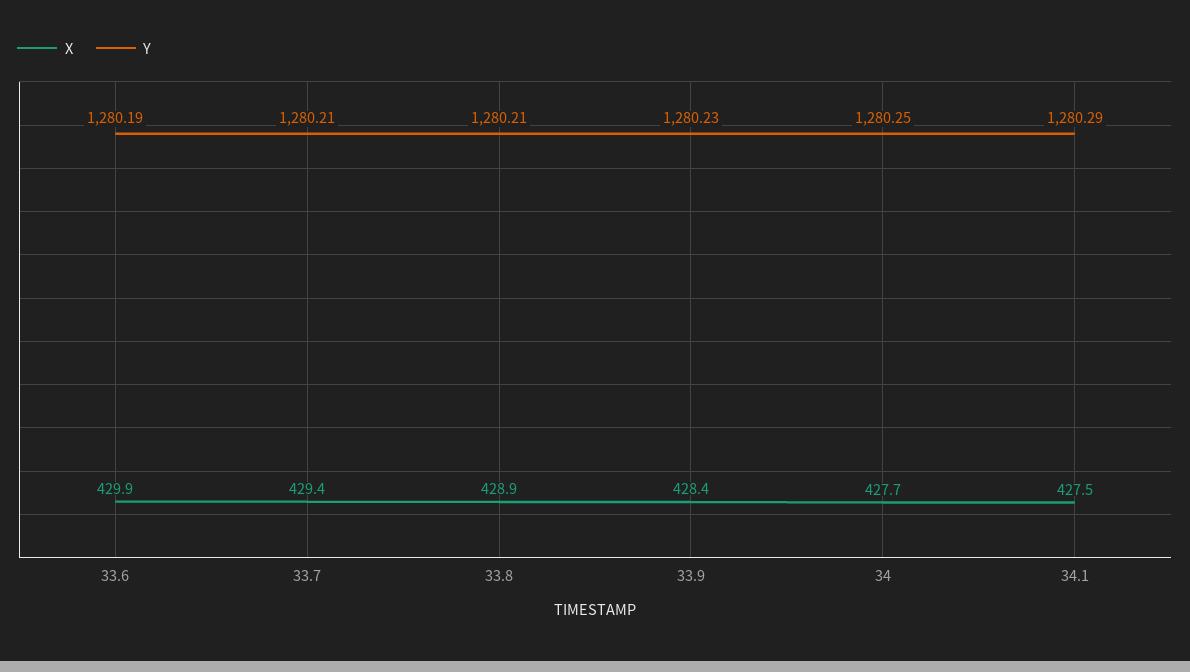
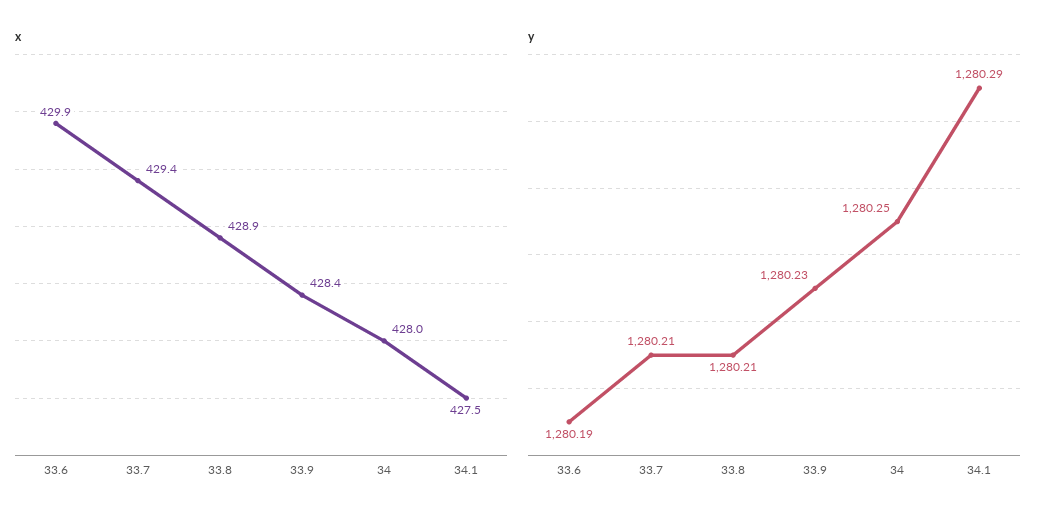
  {
    "X": {
      "33.6": 429.9,
      "33.7": 429.4,
      "33.8": 428.9,
      "33.9": 428.4,
-     "34": 427.7,
+     "34": 428,
      "34.1": 427.5
    },
    "Y": {
      "33.6": 1280.19,
      "33.7": 1280.21,
      "33.8": 1280.21,
      "33.9": 1280.23,
      "34": 1280.25,
      "34.1": 1280.29
    }
  }

